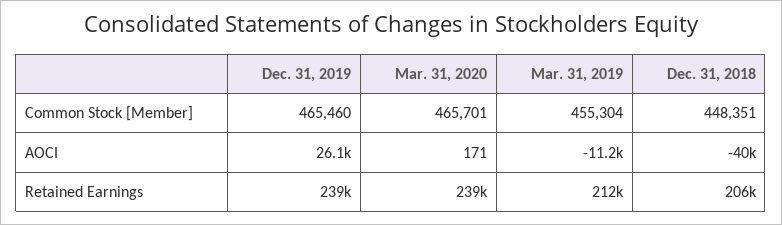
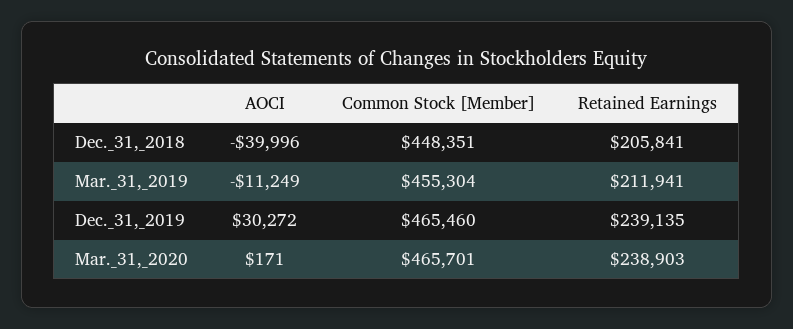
  {
    "Dec. 31, 2019": {
      "Common Stock [Member]": 465460,
-     "AOCI": 26100,
+     "AOCI": 30272,
      "Retained Earnings": 239135
    },
    "Mar. 31, 2020": {
      "Common Stock [Member]": 465701,
      "AOCI": 171,
      "Retained Earnings": 238903
    },
    "Mar. 31, 2019": {
      "Common Stock [Member]": 455304,
      "AOCI": -11249,
      "Retained Earnings": 211941
    },
    "Dec. 31, 2018": {
      "Common Stock [Member]": 448351,
      "AOCI": -39996,
      "Retained Earnings": 205841
    }
  }

